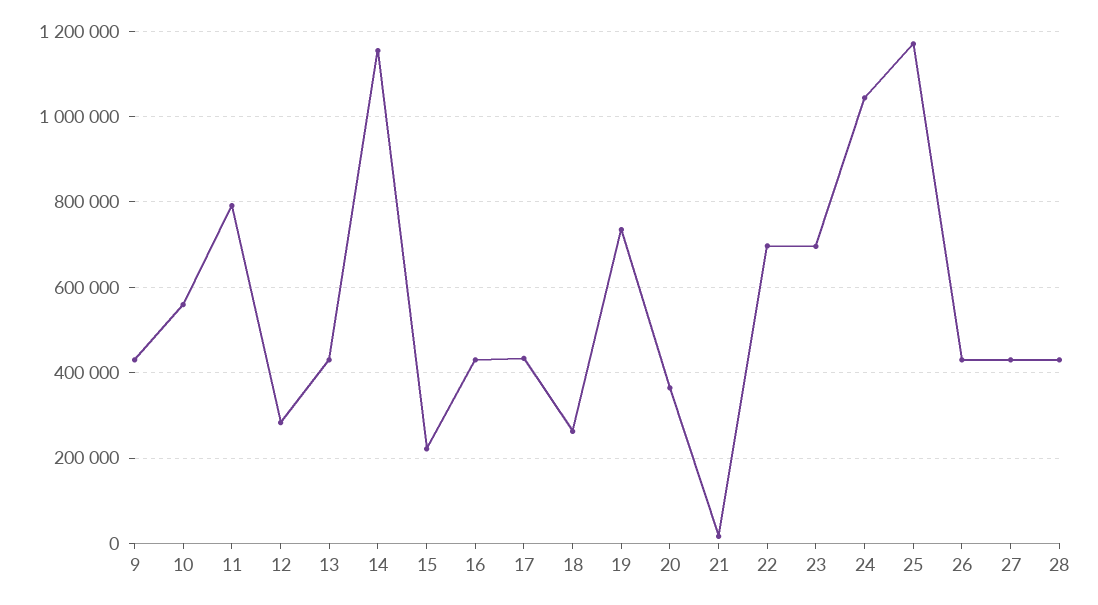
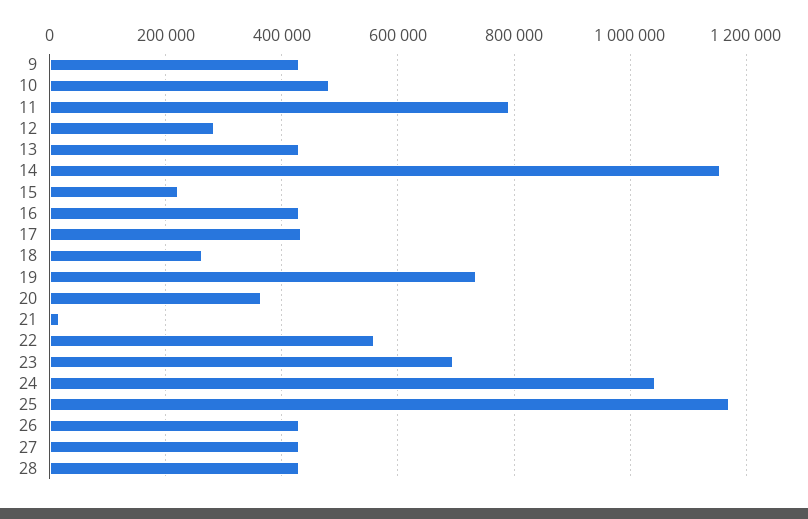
  {
    "9": 420000,
-   "10": 560000,
+   "10": 480000,
    "11": 800000,
    "12": 280000,
    "13": 420000,
    "14": 1160000,
    "15": 220000,
    "16": 420000,
    "17": 440000,
    "18": 260000,
    "19": 740000,
    "20": 360000,
    "21": 20000,
-   "22": 700000,
+   "22": 560000,
    "23": 700000,
    "24": 1040000,
    "25": 1180000,
    "26": 420000,
    "27": 420000,
    "28": 420000
  }

